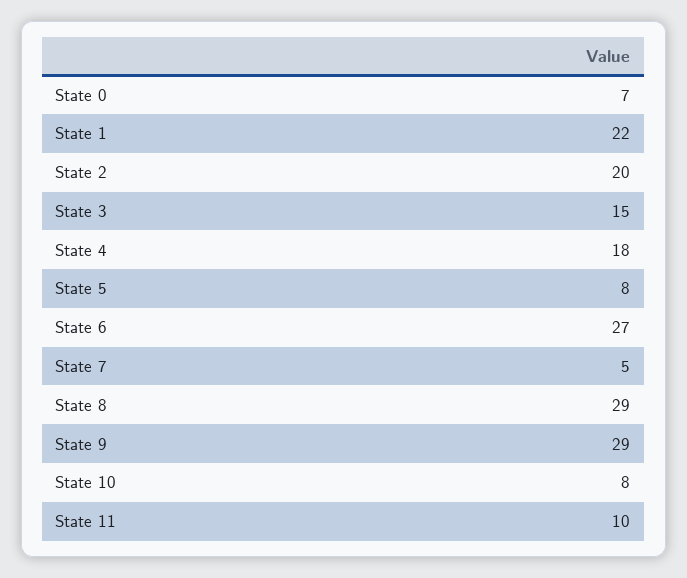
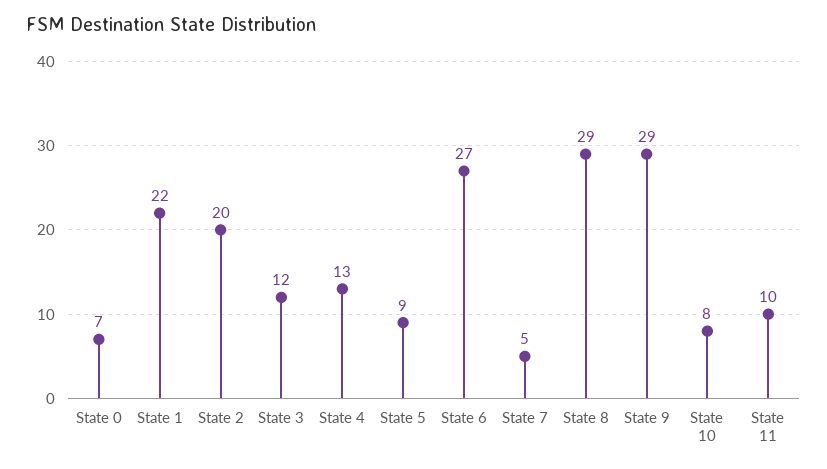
  {
    "State 0": 7,
    "State 1": 22,
    "State 2": 20,
-   "State 3": 15,
+   "State 3": 12,
-   "State 4": 18,
+   "State 4": 13,
-   "State 5": 8,
+   "State 5": 9,
    "State 6": 27,
    "State 7": 5,
    "State 8": 29,
    "State 9": 29,
    "State 10": 8,
    "State 11": 10
  }

